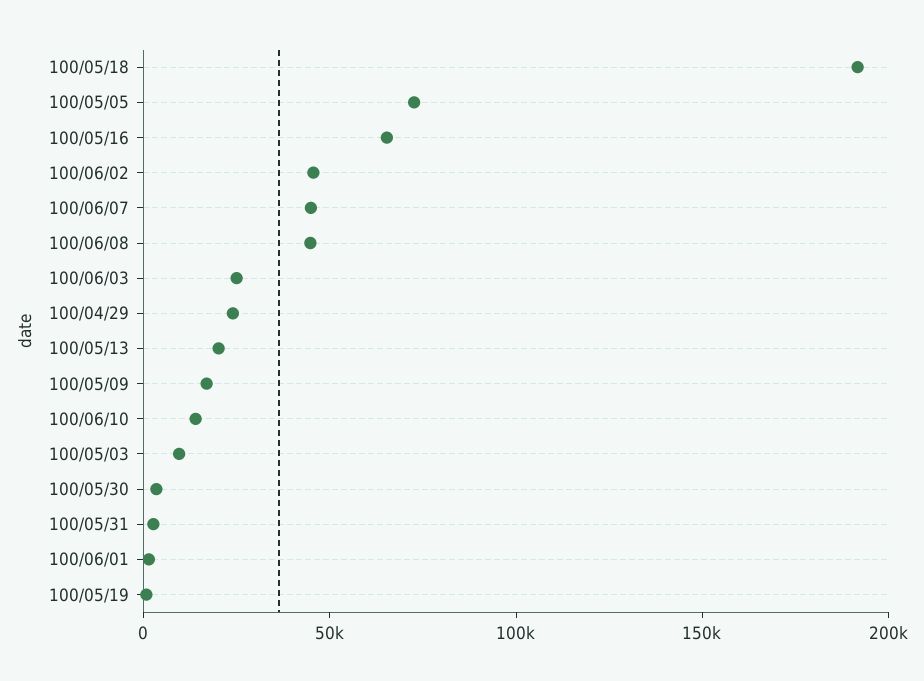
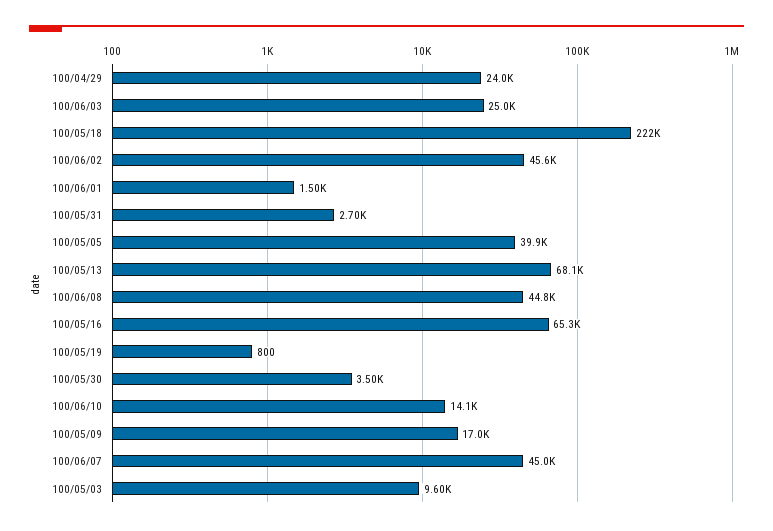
  {
-   "100/05/18": 190000,
+   "100/05/18": 222000,
-   "100/05/05": 70000,
+   "100/05/05": 39900,
    "100/05/16": 65300,
    "100/06/02": 45600,
    "100/06/07": 45000,
    "100/06/08": 44800,
    "100/06/03": 25000,
    "100/04/29": 24000,
-   "100/05/13": 20000,
+   "100/05/13": 68100,
    "100/05/09": 17000,
    "100/06/10": 14100,
    "100/05/03": 9600,
    "100/05/30": 3500,
    "100/05/31": 2700,
    "100/06/01": 1500,
    "100/05/19": 800
  }

